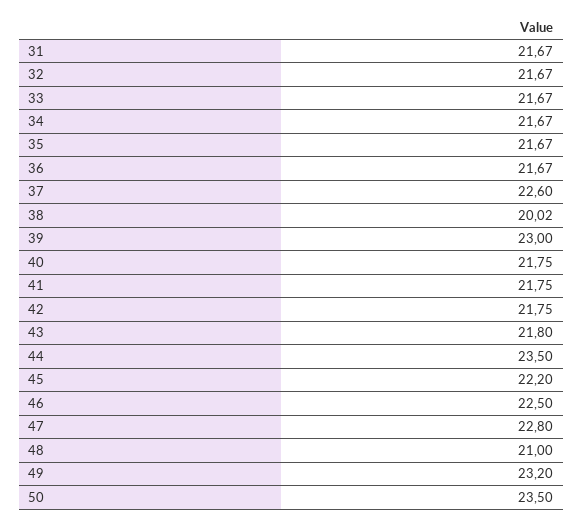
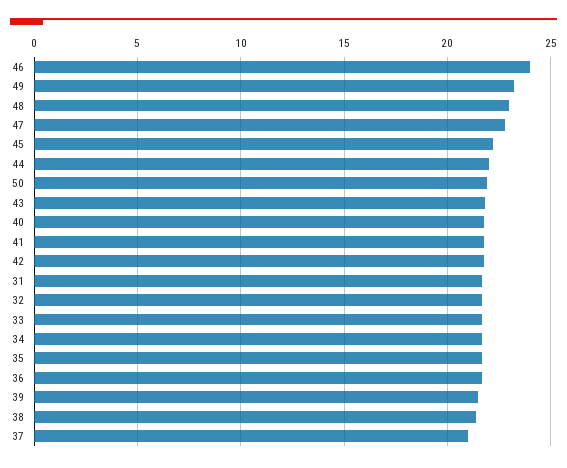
  {
    "31": 21.67,
    "32": 21.67,
    "33": 21.67,
    "34": 21.67,
    "35": 21.67,
    "36": 21.67,
-   "37": 22.6,
+   "37": 21,
-   "38": 20.02,
+   "38": 21.5,
-   "39": 23,
+   "39": 21.5,
    "40": 21.75,
    "41": 21.75,
    "42": 21.75,
    "43": 21.8,
-   "44": 23.5,
+   "44": 22,
    "45": 22.2,
-   "46": 22.5,
+   "46": 24,
    "47": 22.8,
-   "48": 21,
+   "48": 23,
    "49": 23.2,
-   "50": 23.5
+   "50": 22
  }

